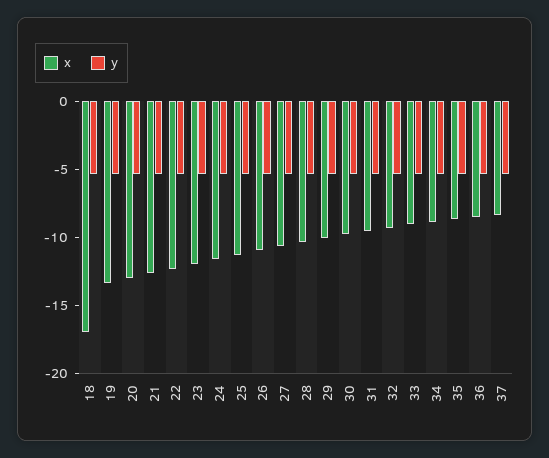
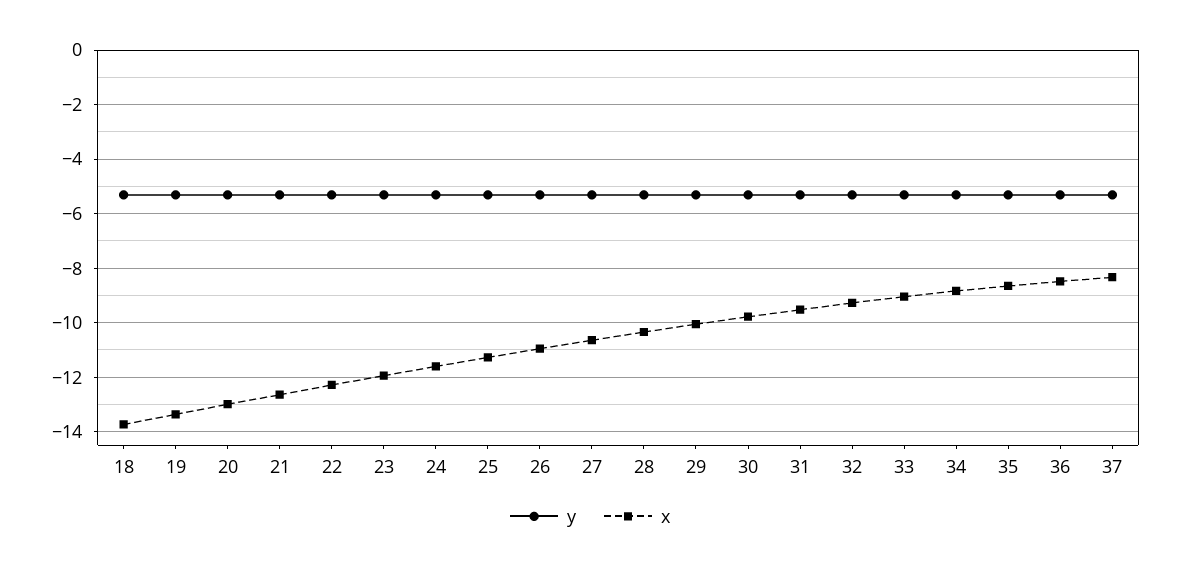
  {
    "x": {
-     "18": -17,
+     "18": -13.75,
      "19": -13.25,
      "20": -13,
      "21": -12.75,
      "22": -12.25,
      "23": -12,
      "24": -11.5,
      "25": -11.25,
      "26": -11,
      "27": -10.75,
      "28": -10.25,
      "29": -10,
      "30": -9.75,
      "31": -9.5,
      "32": -9.25,
      "33": -9,
      "34": -8.75,
      "35": -8.75,
      "36": -8.5,
      "37": -8.25
    },
    "y": {
      "18": -5.25,
      "19": -5.25,
      "20": -5.25,
      "21": -5.25,
      "22": -5.25,
      "23": -5.25,
      "24": -5.25,
      "25": -5.25,
      "26": -5.25,
      "27": -5.25,
      "28": -5.25,
      "29": -5.25,
      "30": -5.25,
      "31": -5.25,
      "32": -5.25,
      "33": -5.25,
      "34": -5.25,
      "35": -5.25,
      "36": -5.25,
      "37": -5.25
    }
  }

